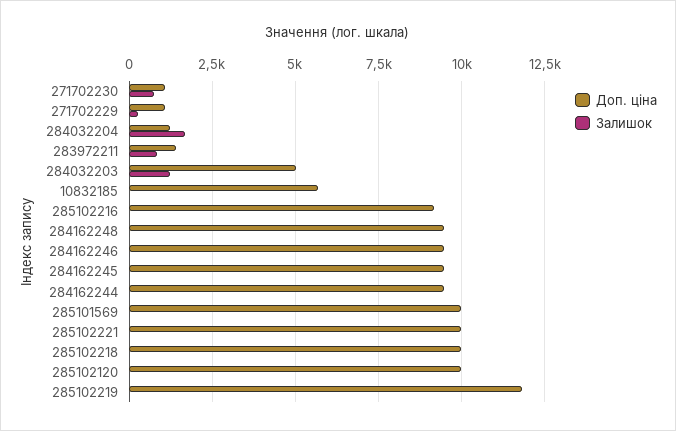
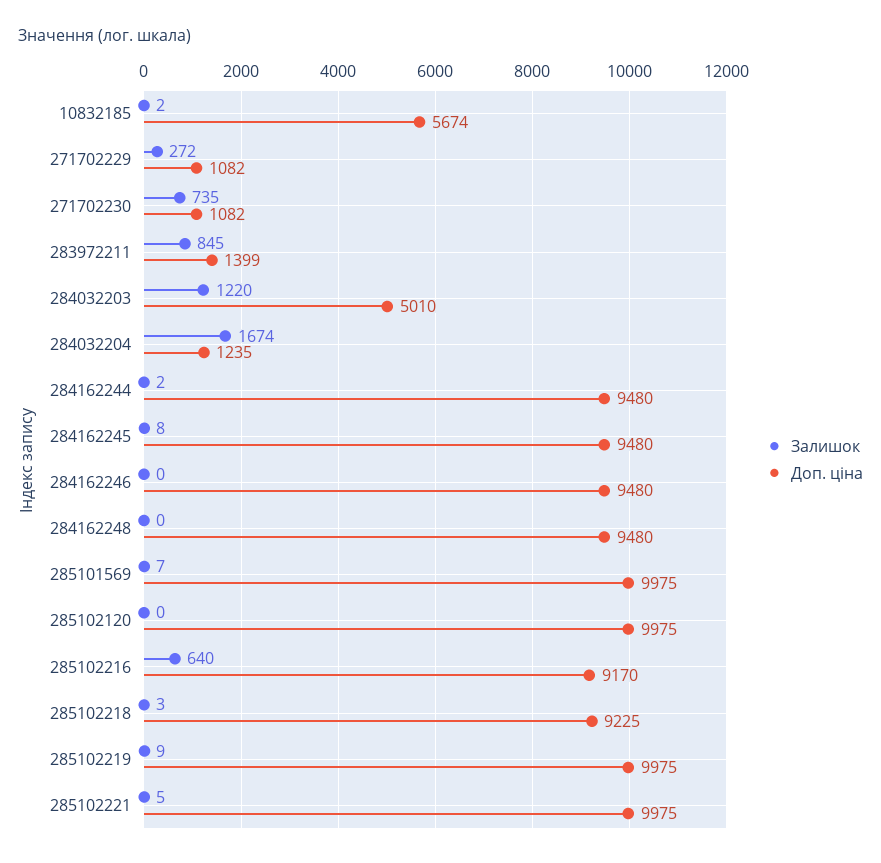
  {
    "Доп. ціна": {
      "271702230": 1082,
      "271702229": 1082,
      "284032204": 1235,
      "283972211": 1399,
      "284032203": 5010,
      "10832185": 5674,
      "285102216": 9170,
      "284162248": 9480,
      "284162246": 9480,
      "284162245": 9480,
      "284162244": 9480,
      "285101569": 9975,
      "285102221": 9975,
-     "285102218": 10000,
+     "285102218": 9225,
      "285102120": 9975,
-     "285102219": 11750
+     "285102219": 9975
    },
    "Залишок": {
      "271702230": 735,
      "271702229": 272,
      "284032204": 1674,
      "283972211": 845,
      "284032203": 1220,
      "10832185": 2,
-     "285102216": 0,
+     "285102216": 640,
      "284162248": 0,
      "284162246": 0,
      "284162245": 8,
      "284162244": 2,
      "285101569": 7,
      "285102221": 5,
      "285102218": 3,
      "285102120": 0,
      "285102219": 9
    }
  }

